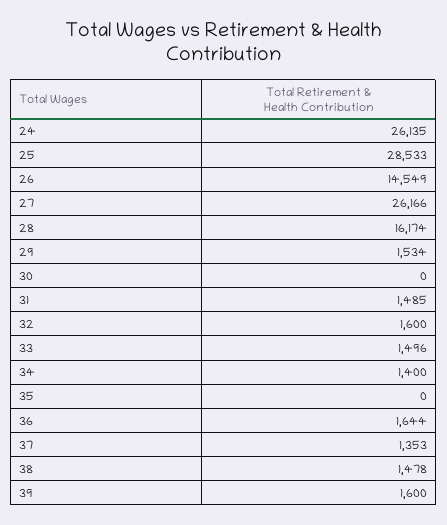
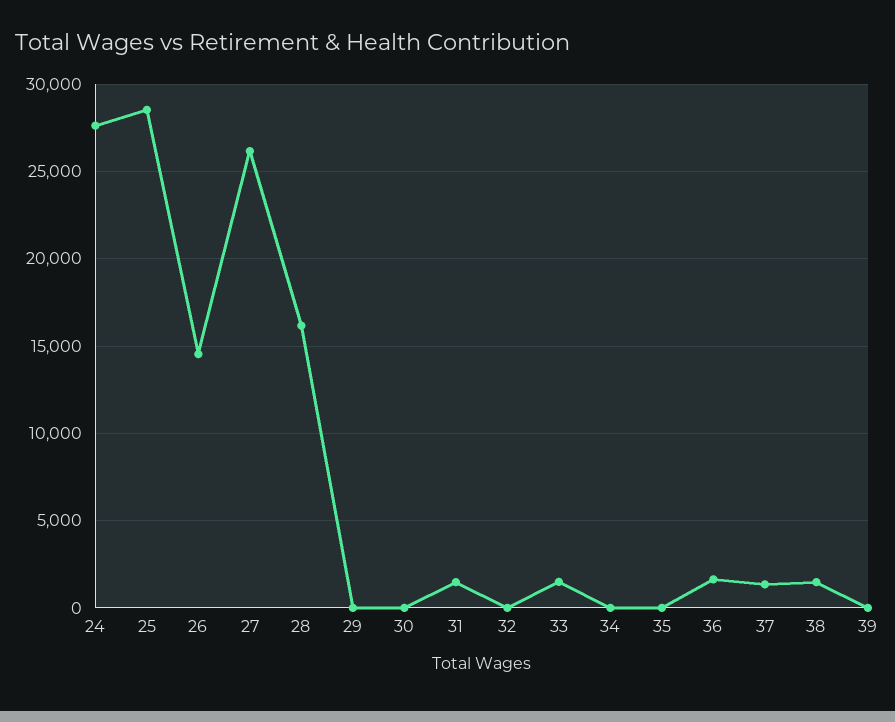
  {
-   "24": 26135,
+   "24": 27500,
    "25": 28533,
    "26": 14549,
    "27": 26166,
    "28": 16174,
-   "29": 1534,
+   "29": 0,
    "30": 0,
    "31": 1485,
-   "32": 1600,
+   "32": 0,
    "33": 1496,
-   "34": 1400,
+   "34": 0,
    "35": 0,
    "36": 1644,
    "37": 1353,
    "38": 1478,
-   "39": 1600
+   "39": 0
  }

